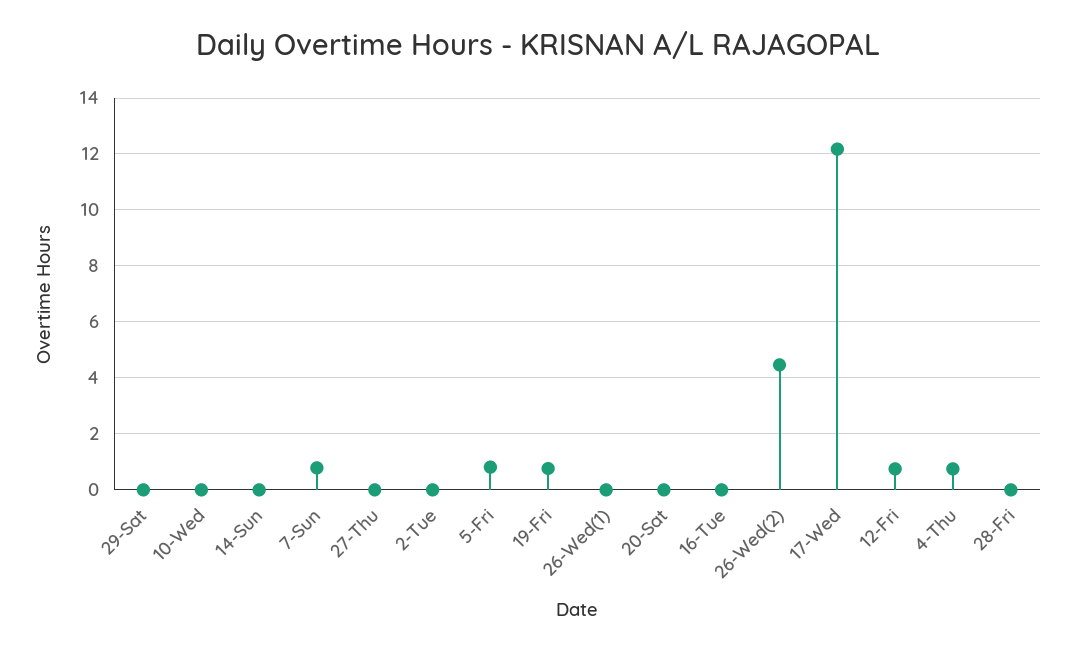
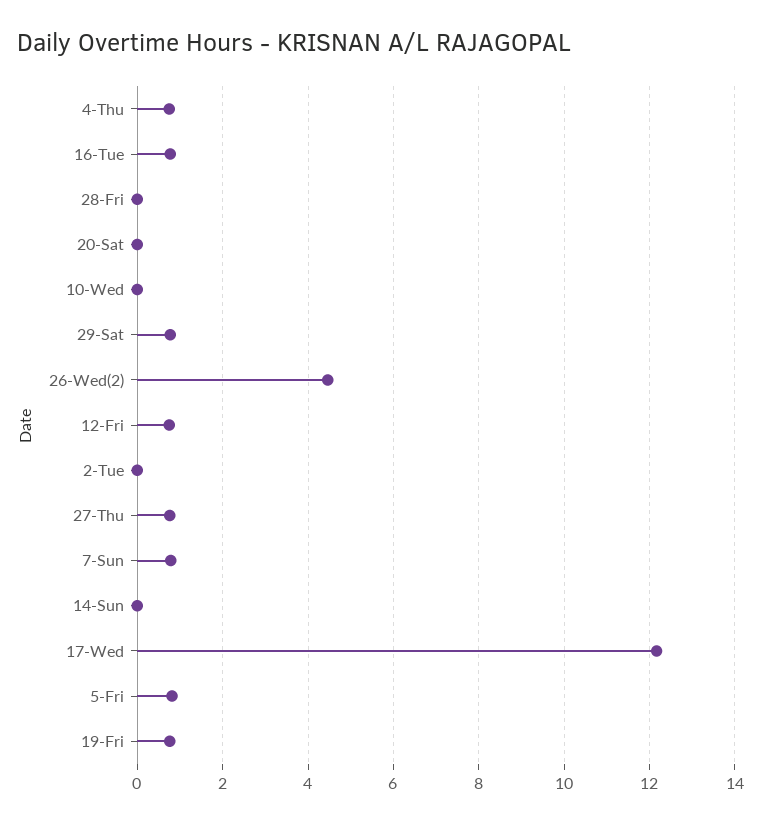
  {
-   "29-Sat": 0,
+   "29-Sat": 0.8,
    "10-Wed": 0,
    "14-Sun": 0,
    "7-Sun": 0.8,
-   "27-Thu": 0,
+   "27-Thu": 0.8,
    "2-Tue": 0,
    "5-Fri": 0.8,
    "19-Fri": 0.8,
-   "26-Wed(1)": 0,
    "20-Sat": 0,
-   "16-Tue": 0,
+   "16-Tue": 0.8,
    "26-Wed(2)": 4.4,
    "17-Wed": 12.2,
    "12-Fri": 0.8,
    "4-Thu": 0.8,
    "28-Fri": 0
  }

